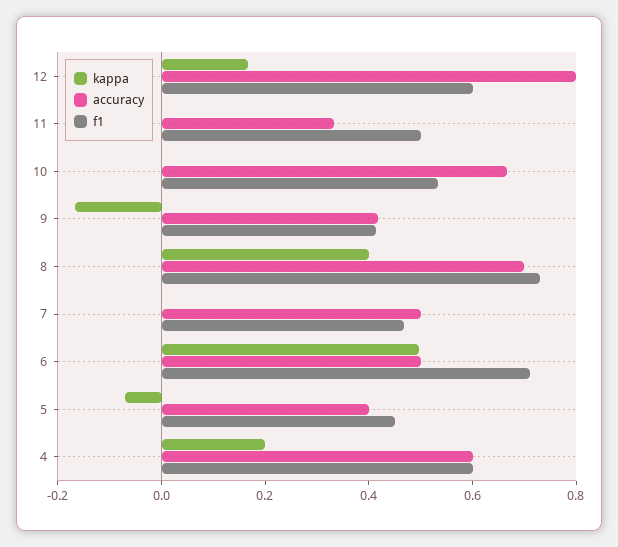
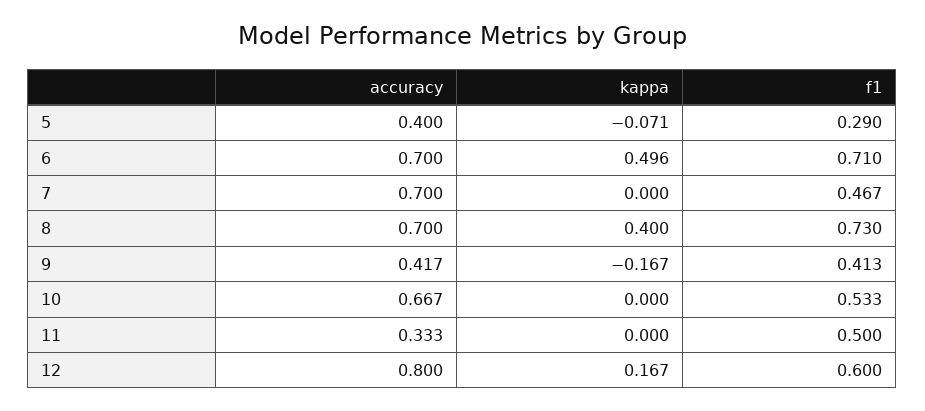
  {
    "kappa": {
      "12": 0.167,
      "11": 0,
      "10": 0,
      "9": -0.167,
      "8": 0.4,
      "7": 0,
      "6": 0.496,
-     "5": -0.071,
+     "5": -0.071
-     "4": 0.2
    },
    "accuracy": {
      "12": 0.8,
      "11": 0.333,
      "10": 0.667,
      "9": 0.417,
      "8": 0.7,
-     "7": 0.5,
+     "7": 0.7,
-     "6": 0.5,
+     "6": 0.7,
-     "5": 0.4,
+     "5": 0.4
-     "4": 0.6
    },
    "f1": {
      "12": 0.6,
      "11": 0.5,
      "10": 0.533,
      "9": 0.413,
      "8": 0.73,
      "7": 0.467,
      "6": 0.71,
-     "5": 0.45,
+     "5": 0.29
-     "4": 0.6
    }
  }

